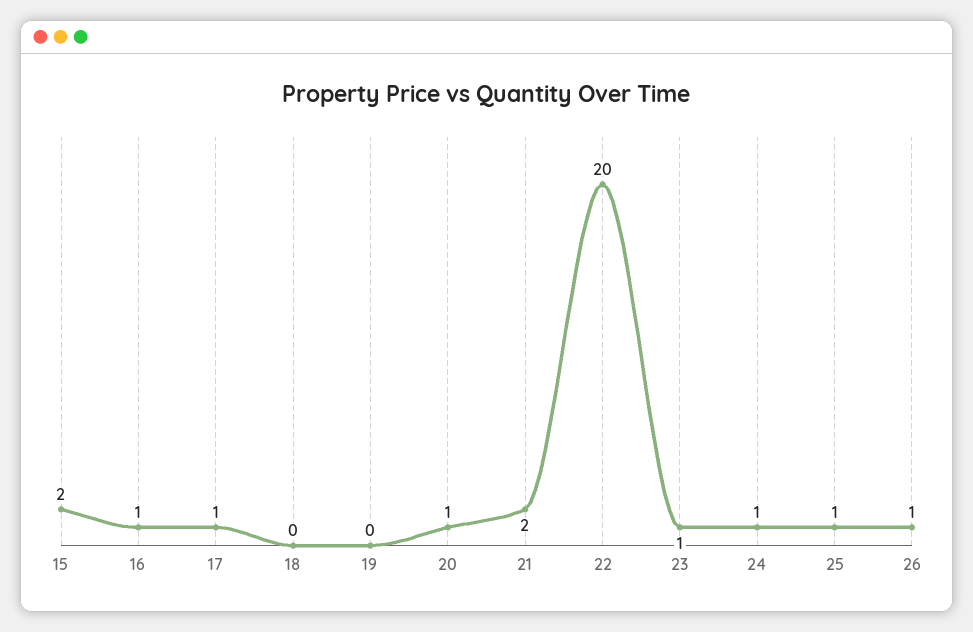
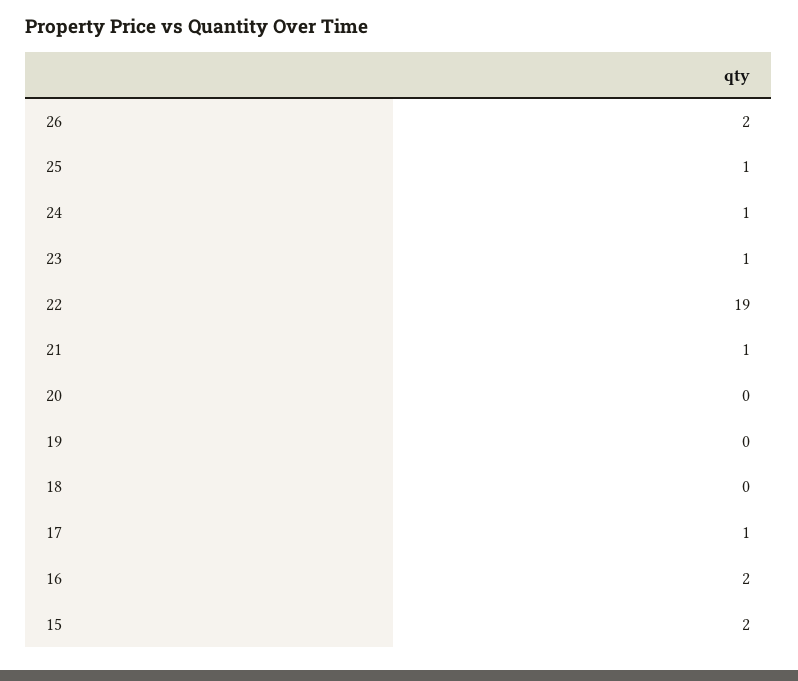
  {
    "15": 2,
-   "16": 1,
+   "16": 2,
    "17": 1,
    "18": 0,
    "19": 0,
-   "20": 1,
+   "20": 0,
-   "21": 2,
+   "21": 1,
-   "22": 20,
+   "22": 19,
    "23": 1,
    "24": 1,
    "25": 1,
-   "26": 1
+   "26": 2
  }

